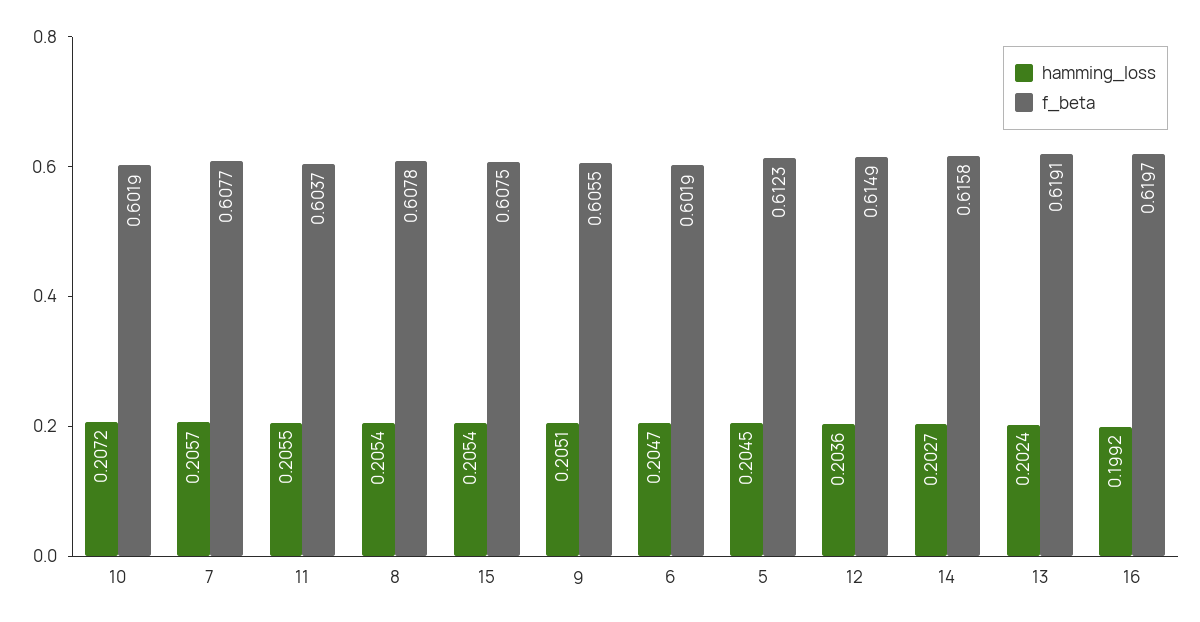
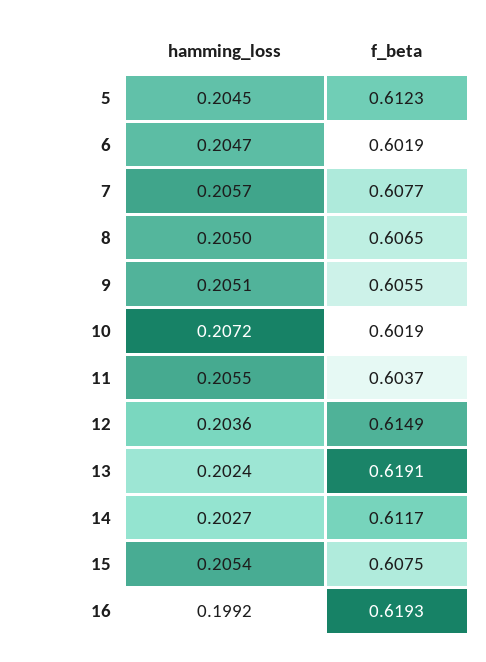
  {
    "hamming_loss": {
      "10": 0.2072,
      "7": 0.2057,
      "11": 0.2055,
-     "8": 0.2054,
+     "8": 0.205,
      "15": 0.2054,
      "9": 0.2051,
      "6": 0.2047,
      "5": 0.2045,
      "12": 0.2036,
      "14": 0.2027,
      "13": 0.2024,
      "16": 0.1992
    },
    "f_beta": {
      "10": 0.6019,
      "7": 0.6077,
      "11": 0.6037,
-     "8": 0.6078,
+     "8": 0.6065,
      "15": 0.6075,
      "9": 0.6055,
      "6": 0.6019,
      "5": 0.6123,
      "12": 0.6149,
-     "14": 0.6158,
+     "14": 0.6117,
      "13": 0.6191,
-     "16": 0.6197
+     "16": 0.6193
    }
  }

